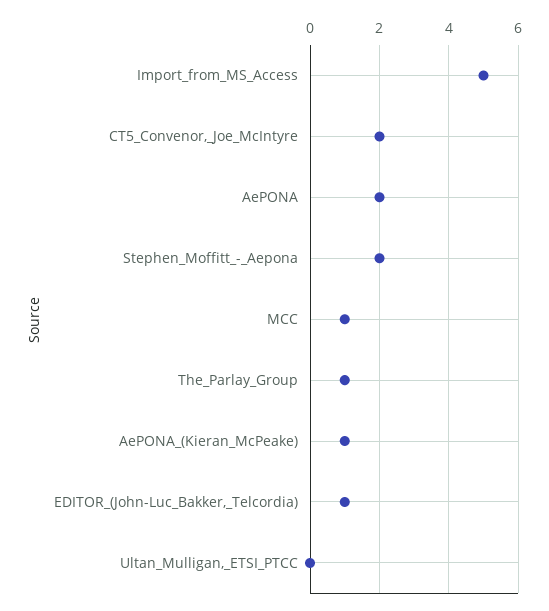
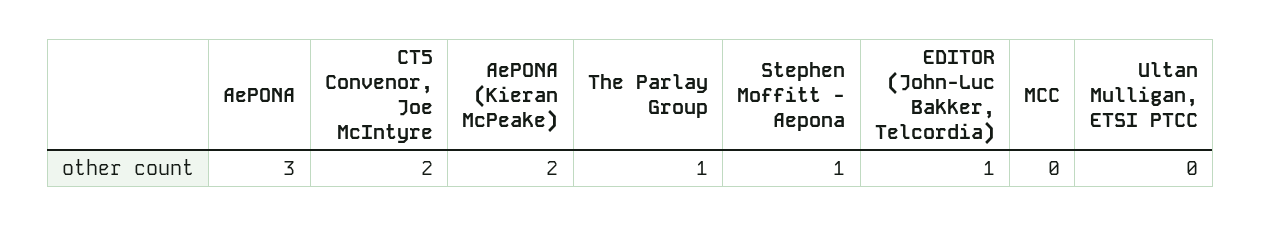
  {
-   "Import_from_MS_Access": 5,
    "CT5_Convenor,_Joe_McIntyre": 2,
-   "AePONA": 2,
+   "AePONA": 3,
-   "Stephen_Moffitt_-_Aepona": 2,
+   "Stephen_Moffitt_-_Aepona": 1,
-   "MCC": 1,
+   "MCC": 0,
    "The_Parlay_Group": 1,
-   "AePONA_(Kieran_McPeake)": 1,
+   "AePONA_(Kieran_McPeake)": 2,
    "EDITOR_(John-Luc_Bakker,_Telcordia)": 1,
    "Ultan_Mulligan,_ETSI_PTCC": 0
  }

